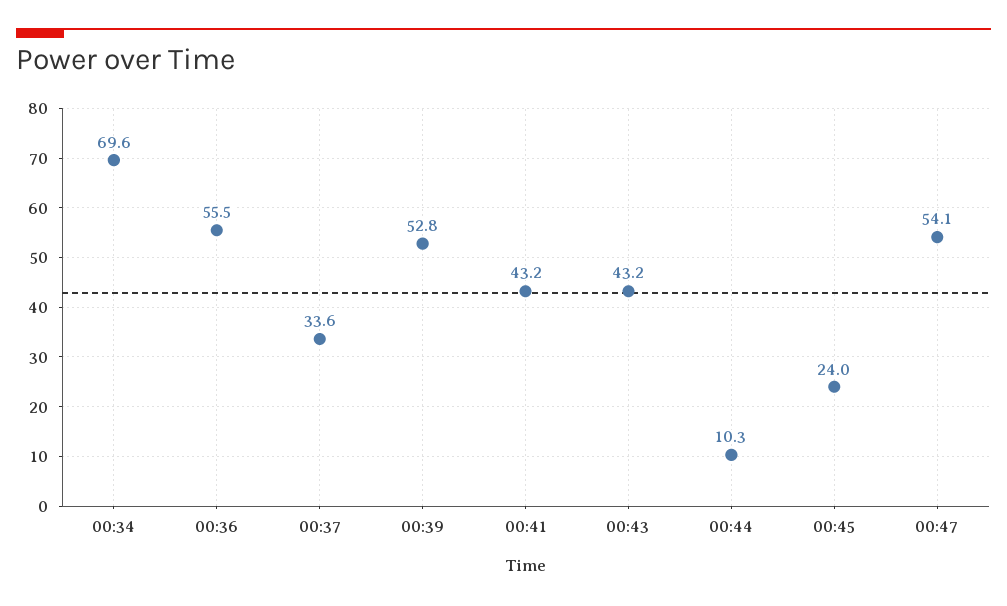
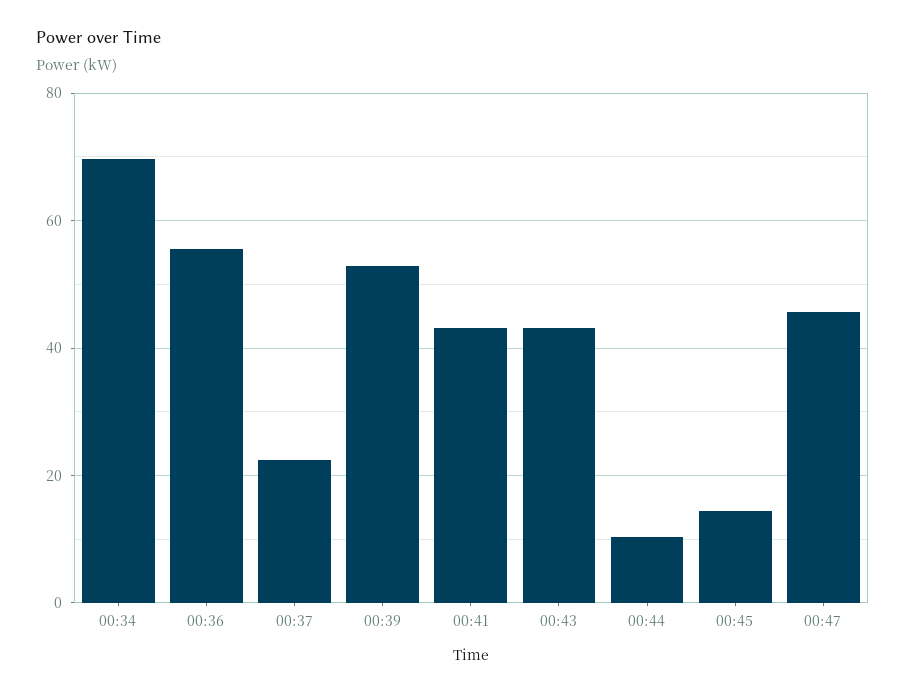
  {
    "00:34": 69.6,
    "00:36": 55.5,
-   "00:37": 33.6,
+   "00:37": 22,
    "00:39": 52.8,
    "00:41": 43.2,
    "00:43": 43.2,
    "00:44": 10.3,
-   "00:45": 24,
+   "00:45": 14,
-   "00:47": 54.1
+   "00:47": 46
  }

